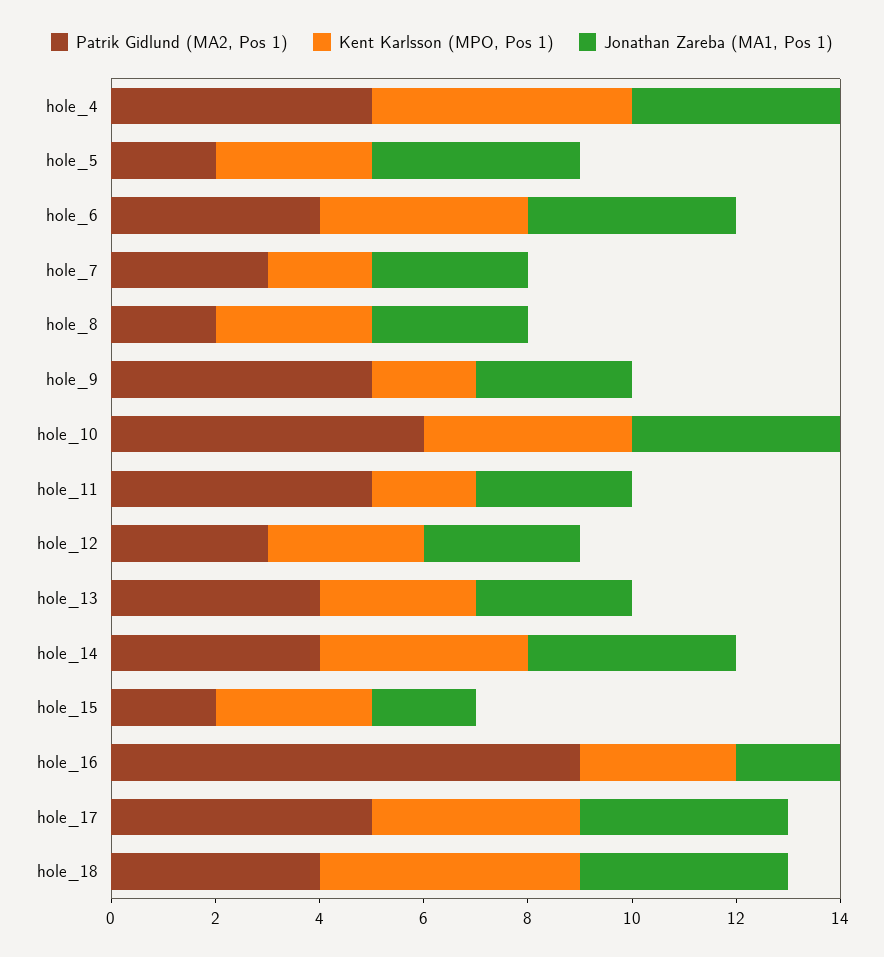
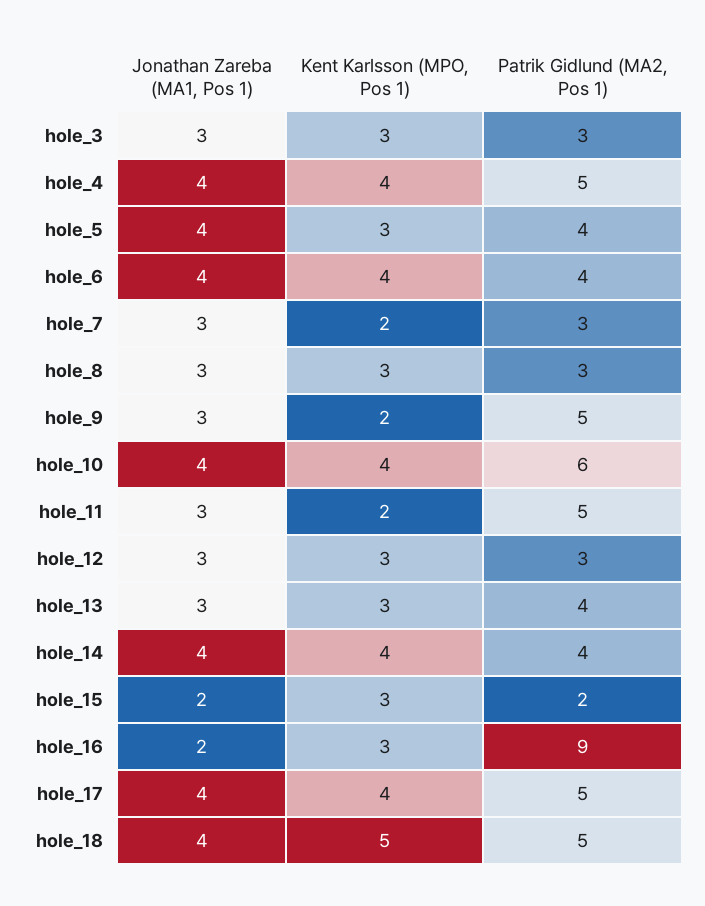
  {
    "Patrik Gidlund (MA2, Pos 1)": {
      "hole_4": 5,
-     "hole_5": 2,
+     "hole_5": 4,
      "hole_6": 4,
      "hole_7": 3,
-     "hole_8": 2,
+     "hole_8": 3,
      "hole_9": 5,
      "hole_10": 6,
      "hole_11": 5,
      "hole_12": 3,
      "hole_13": 4,
      "hole_14": 4,
      "hole_15": 2,
      "hole_16": 9,
      "hole_17": 5,
-     "hole_18": 4
+     "hole_18": 5,
+     "hole_3": 3
    },
    "Kent Karlsson (MPO, Pos 1)": {
-     "hole_4": 5,
+     "hole_4": 4,
      "hole_5": 3,
      "hole_6": 4,
      "hole_7": 2,
      "hole_8": 3,
      "hole_9": 2,
      "hole_10": 4,
      "hole_11": 2,
      "hole_12": 3,
      "hole_13": 3,
      "hole_14": 4,
      "hole_15": 3,
      "hole_16": 3,
      "hole_17": 4,
-     "hole_18": 5
+     "hole_18": 5,
+     "hole_3": 3
    },
    "Jonathan Zareba (MA1, Pos 1)": {
      "hole_4": 4,
      "hole_5": 4,
      "hole_6": 4,
      "hole_7": 3,
      "hole_8": 3,
      "hole_9": 3,
      "hole_10": 4,
      "hole_11": 3,
      "hole_12": 3,
      "hole_13": 3,
      "hole_14": 4,
      "hole_15": 2,
      "hole_16": 2,
      "hole_17": 4,
-     "hole_18": 4
+     "hole_18": 4,
+     "hole_3": 3
    }
  }

